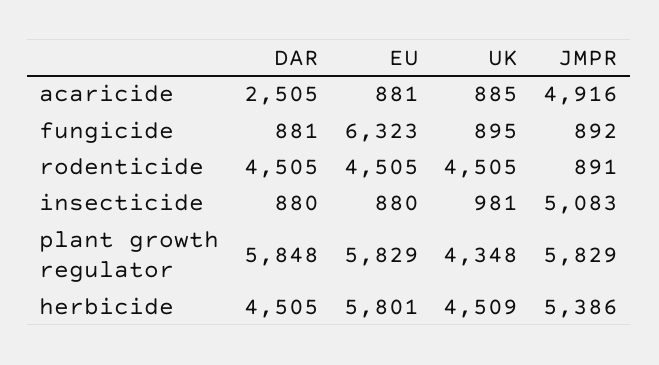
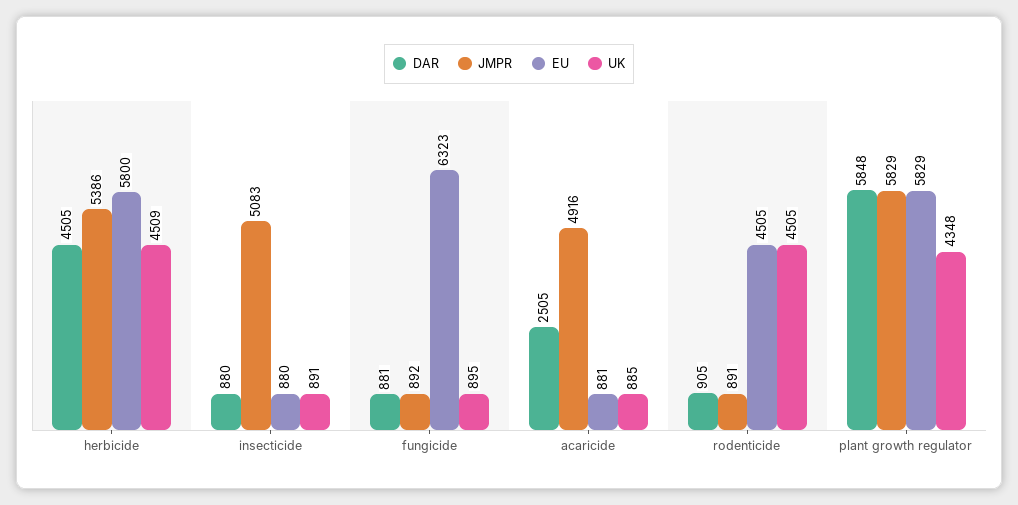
  {
    "DAR": {
      "acaricide": 2505,
      "fungicide": 881,
-     "rodenticide": 4505,
+     "rodenticide": 905,
      "insecticide": 880,
      "plant growth regulator": 5848,
      "herbicide": 4505
    },
    "EU": {
      "acaricide": 881,
      "fungicide": 6323,
      "rodenticide": 4505,
      "insecticide": 880,
      "plant growth regulator": 5829,
-     "herbicide": 5801
+     "herbicide": 5800
    },
    "UK": {
      "acaricide": 885,
      "fungicide": 895,
      "rodenticide": 4505,
-     "insecticide": 981,
+     "insecticide": 891,
      "plant growth regulator": 4348,
      "herbicide": 4509
    },
    "JMPR": {
      "acaricide": 4916,
      "fungicide": 892,
      "rodenticide": 891,
      "insecticide": 5083,
      "plant growth regulator": 5829,
      "herbicide": 5386
    }
  }

